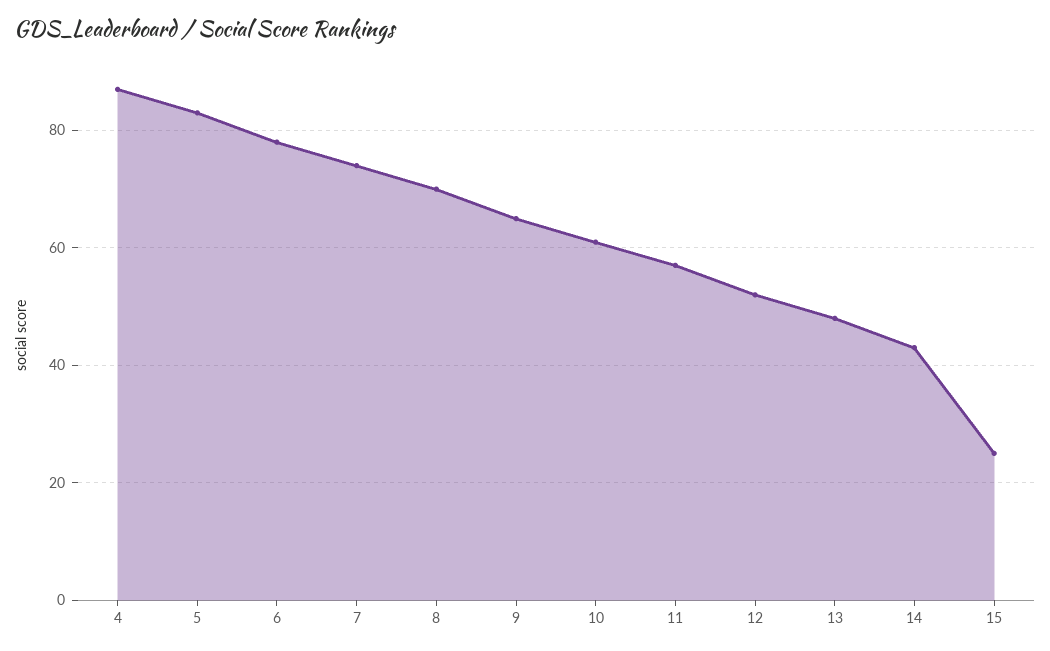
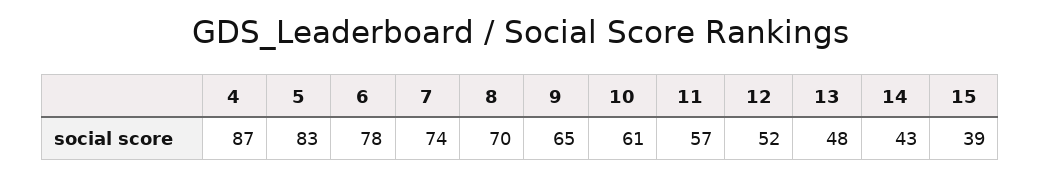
  {
    "4": 87,
    "5": 83,
    "6": 78,
    "7": 74,
    "8": 70,
    "9": 65,
    "10": 61,
    "11": 57,
    "12": 52,
    "13": 48,
    "14": 43,
-   "15": 25
+   "15": 39
  }

